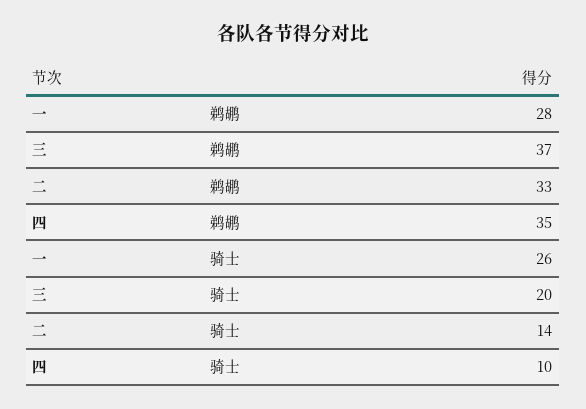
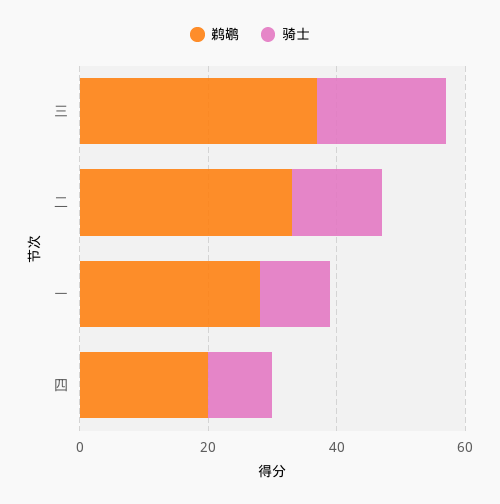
  {
    "鹈鹕": {
      "一": 28,
      "三": 37,
      "二": 33,
-     "四": 35
+     "四": 20
    },
    "骑士": {
-     "一": 26,
+     "一": 10,
      "三": 20,
      "二": 14,
      "四": 10
    }
  }

